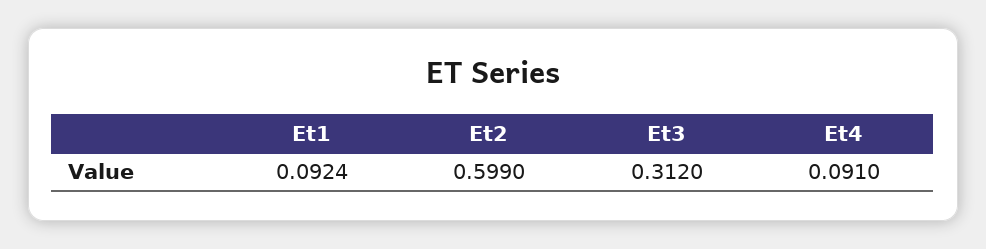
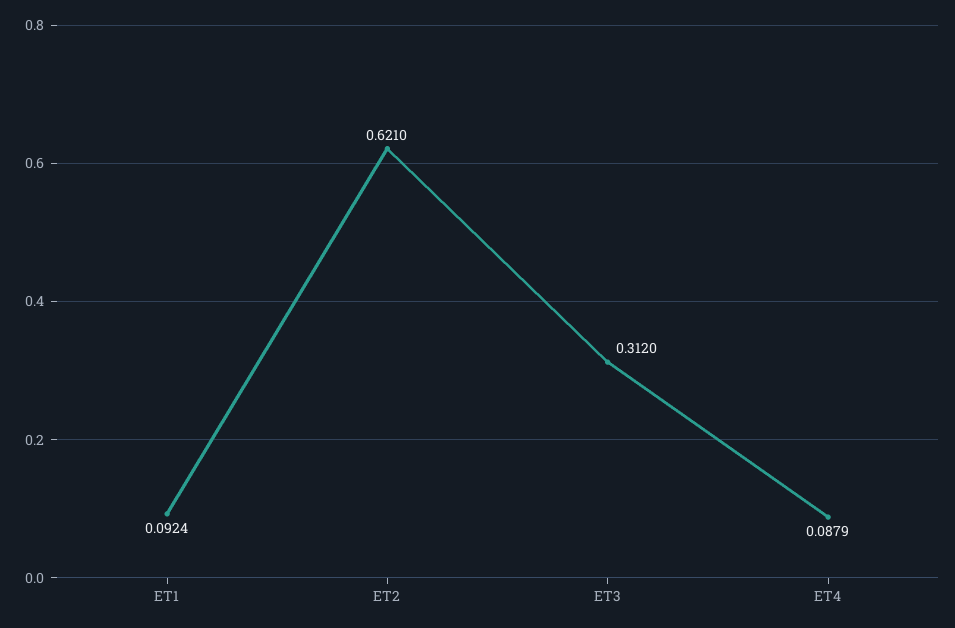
  {
    "Et1": 0.0924,
-   "Et2": 0.599,
+   "Et2": 0.621,
    "Et3": 0.312,
-   "Et4": 0.091
+   "Et4": 0.0879
  }

